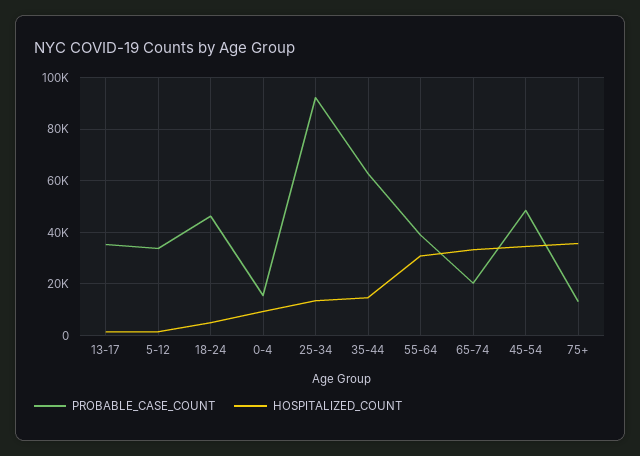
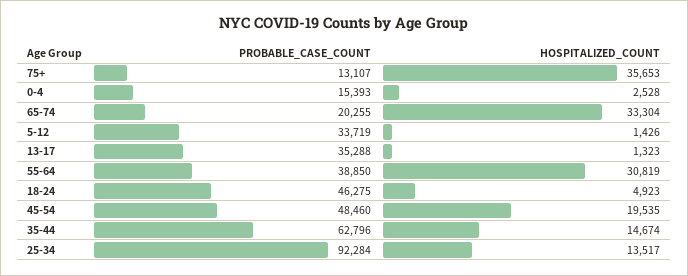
  {
    "PROBABLE_CASE_COUNT": {
      "13-17": 35288,
      "5-12": 33719,
      "18-24": 46275,
      "0-4": 15393,
      "25-34": 92284,
      "35-44": 62796,
      "55-64": 38850,
      "65-74": 20255,
      "45-54": 48460,
      "75+": 13107
    },
    "HOSPITALIZED_COUNT": {
      "13-17": 1323,
      "5-12": 1426,
      "18-24": 4923,
-     "0-4": 10000,
+     "0-4": 2528,
      "25-34": 13517,
      "35-44": 14674,
      "55-64": 30819,
      "65-74": 33304,
-     "45-54": 35000,
+     "45-54": 19535,
      "75+": 35653
    }
  }

